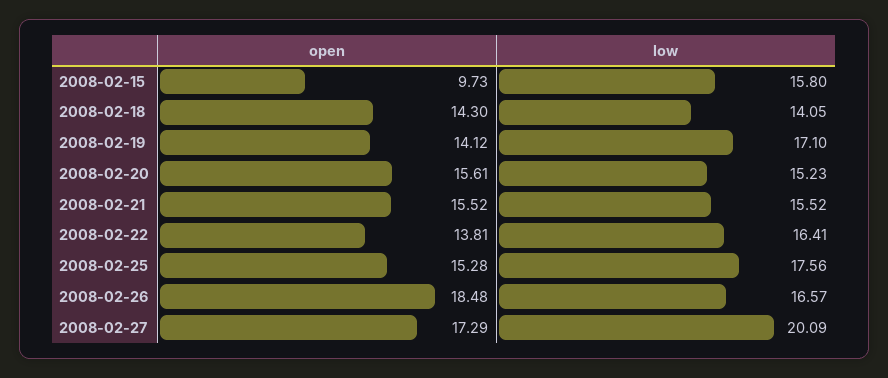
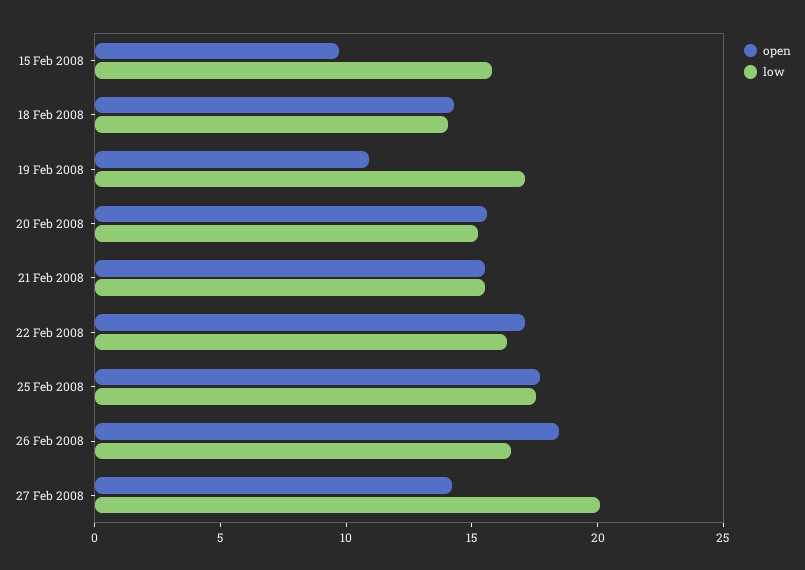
  {
    "open": {
      "2008-02-15": 9.73,
      "2008-02-18": 14.3,
-     "2008-02-19": 14.12,
+     "2008-02-19": 11,
      "2008-02-20": 15.61,
      "2008-02-21": 15.52,
-     "2008-02-22": 13.81,
+     "2008-02-22": 17,
-     "2008-02-25": 15.28,
+     "2008-02-25": 18,
      "2008-02-26": 18.48,
-     "2008-02-27": 17.29
+     "2008-02-27": 14
    },
    "low": {
      "2008-02-15": 15.8,
      "2008-02-18": 14.05,
      "2008-02-19": 17.1,
      "2008-02-20": 15.23,
      "2008-02-21": 15.52,
      "2008-02-22": 16.41,
      "2008-02-25": 17.56,
      "2008-02-26": 16.57,
      "2008-02-27": 20.09
    }
  }

